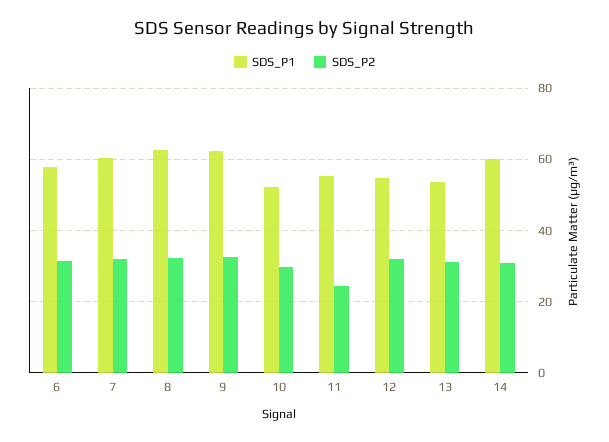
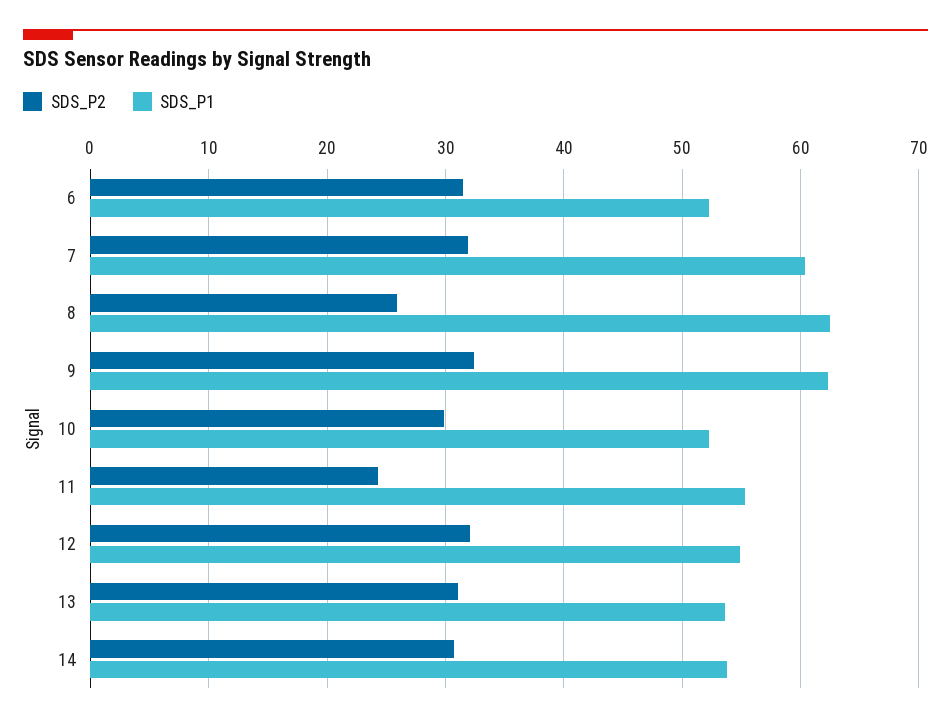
  {
    "SDS_P1": {
-     "6": 58,
+     "6": 52,
      "7": 60,
      "8": 63,
      "9": 62,
      "10": 52,
      "11": 55,
      "12": 55,
      "13": 54,
-     "14": 60
+     "14": 54
    },
    "SDS_P2": {
      "6": 32,
      "7": 32,
-     "8": 32,
+     "8": 26,
      "9": 32,
      "10": 30,
      "11": 24,
      "12": 32,
      "13": 31,
      "14": 31
    }
  }

